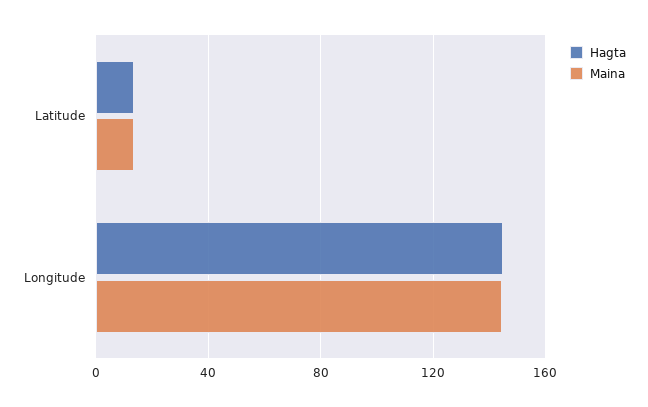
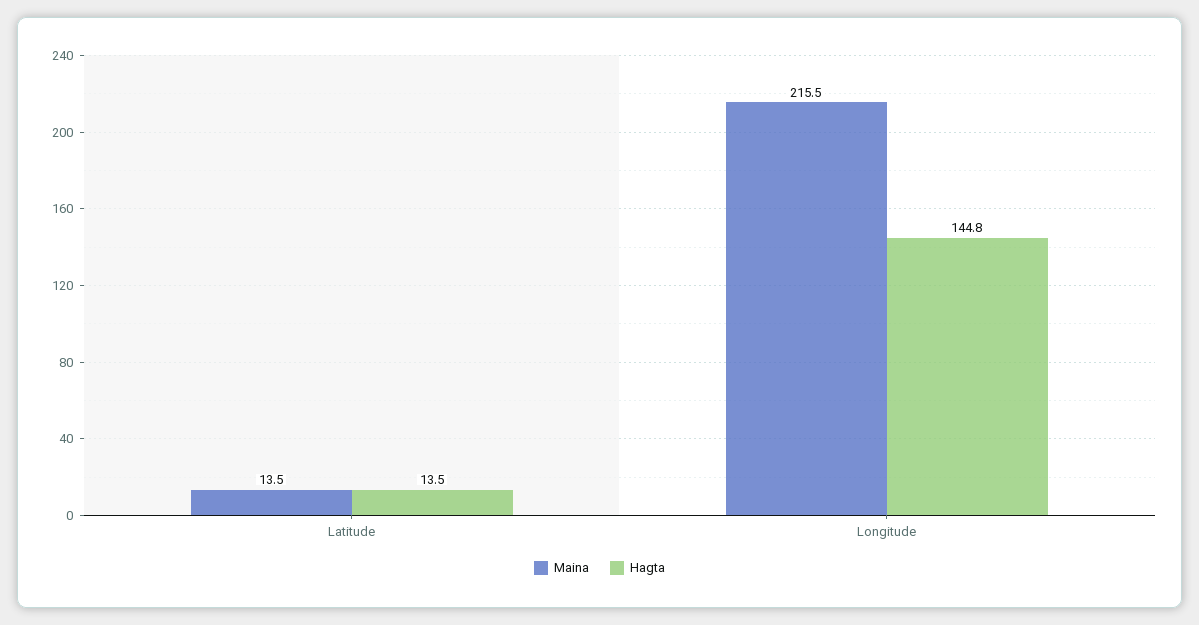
  {
    "Hagta": {
      "Latitude": 13.5,
      "Longitude": 144.8
    },
    "Maina": {
      "Latitude": 13.5,
-     "Longitude": 145
+     "Longitude": 215.5
    }
  }

